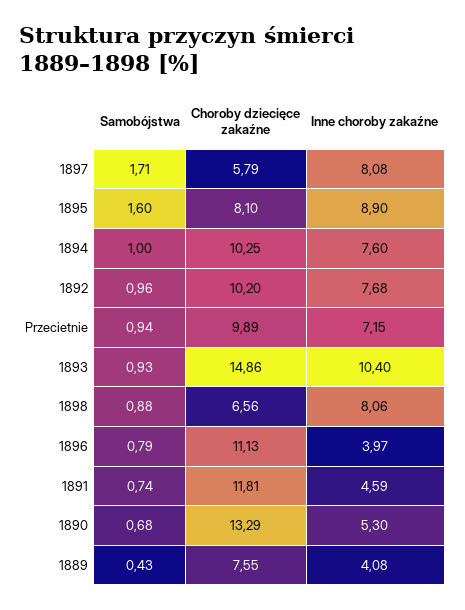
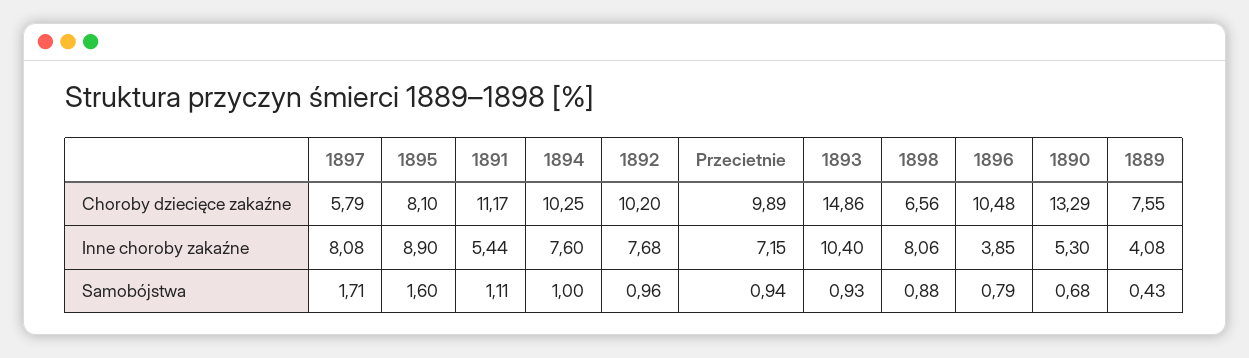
  {
    "Samobójstwa": {
      "1897": 1.71,
      "1895": 1.6,
      "1894": 1,
      "1892": 0.96,
      "Przecietnie": 0.94,
      "1893": 0.93,
      "1898": 0.88,
      "1896": 0.79,
-     "1891": 0.74,
+     "1891": 1.11,
      "1890": 0.68,
      "1889": 0.43
    },
    "Choroby dziecięce zakaźne": {
      "1897": 5.79,
      "1895": 8.1,
      "1894": 10.25,
      "1892": 10.2,
      "Przecietnie": 9.89,
      "1893": 14.86,
      "1898": 6.56,
-     "1896": 11.13,
+     "1896": 10.48,
-     "1891": 11.81,
+     "1891": 11.17,
      "1890": 13.29,
      "1889": 7.55
    },
    "Inne choroby zakaźne": {
      "1897": 8.08,
      "1895": 8.9,
      "1894": 7.6,
      "1892": 7.68,
      "Przecietnie": 7.15,
      "1893": 10.4,
      "1898": 8.06,
-     "1896": 3.97,
+     "1896": 3.85,
-     "1891": 4.59,
+     "1891": 5.44,
      "1890": 5.3,
      "1889": 4.08
    }
  }

